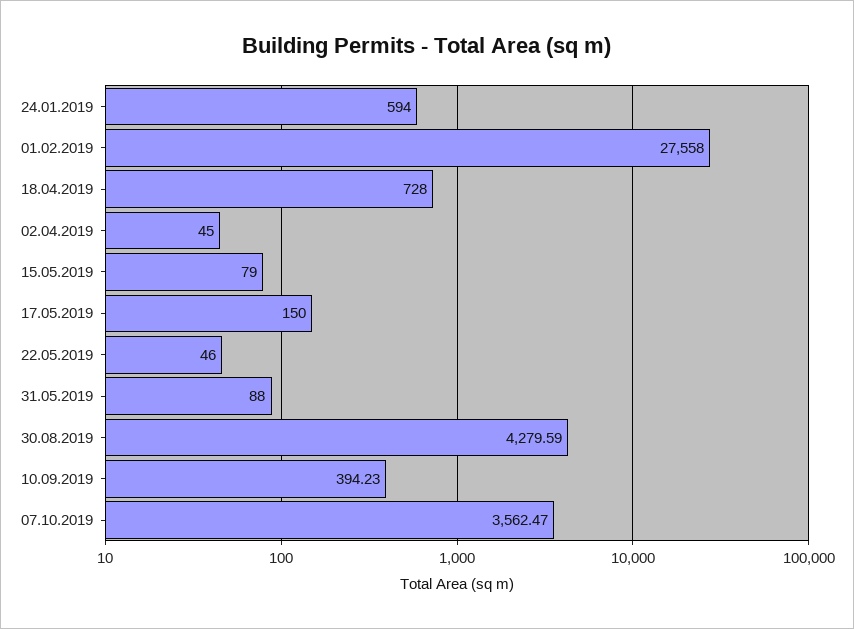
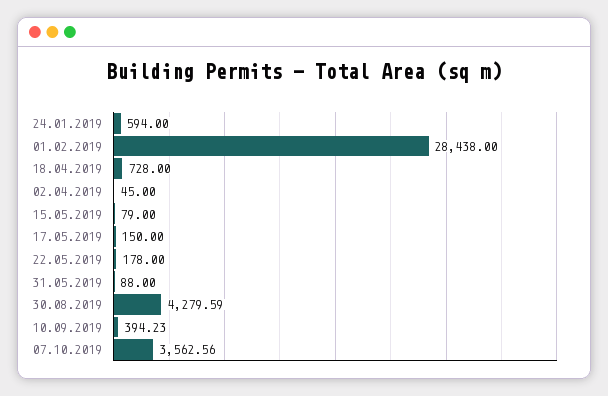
  {
    "24.01.2019": 594,
-   "01.02.2019": 27558,
+   "01.02.2019": 28438,
    "18.04.2019": 728,
    "02.04.2019": 45,
    "15.05.2019": 79,
    "17.05.2019": 150,
-   "22.05.2019": 46,
+   "22.05.2019": 178,
    "31.05.2019": 88,
    "30.08.2019": 4279.59,
    "10.09.2019": 394.23,
-   "07.10.2019": 3562.47
+   "07.10.2019": 3562.56
  }

